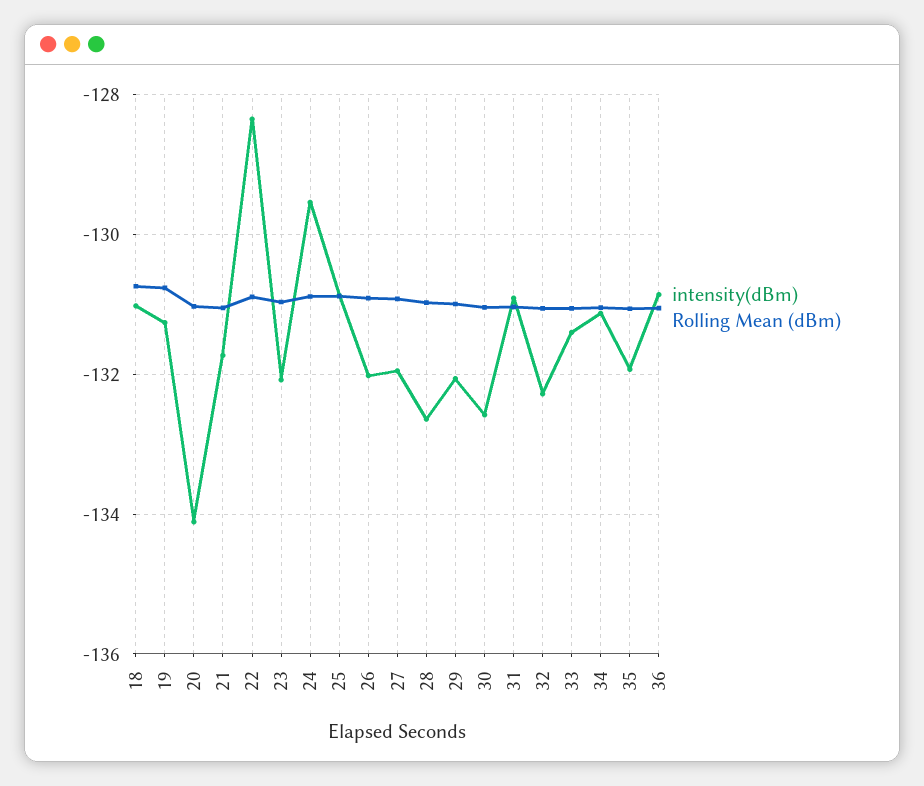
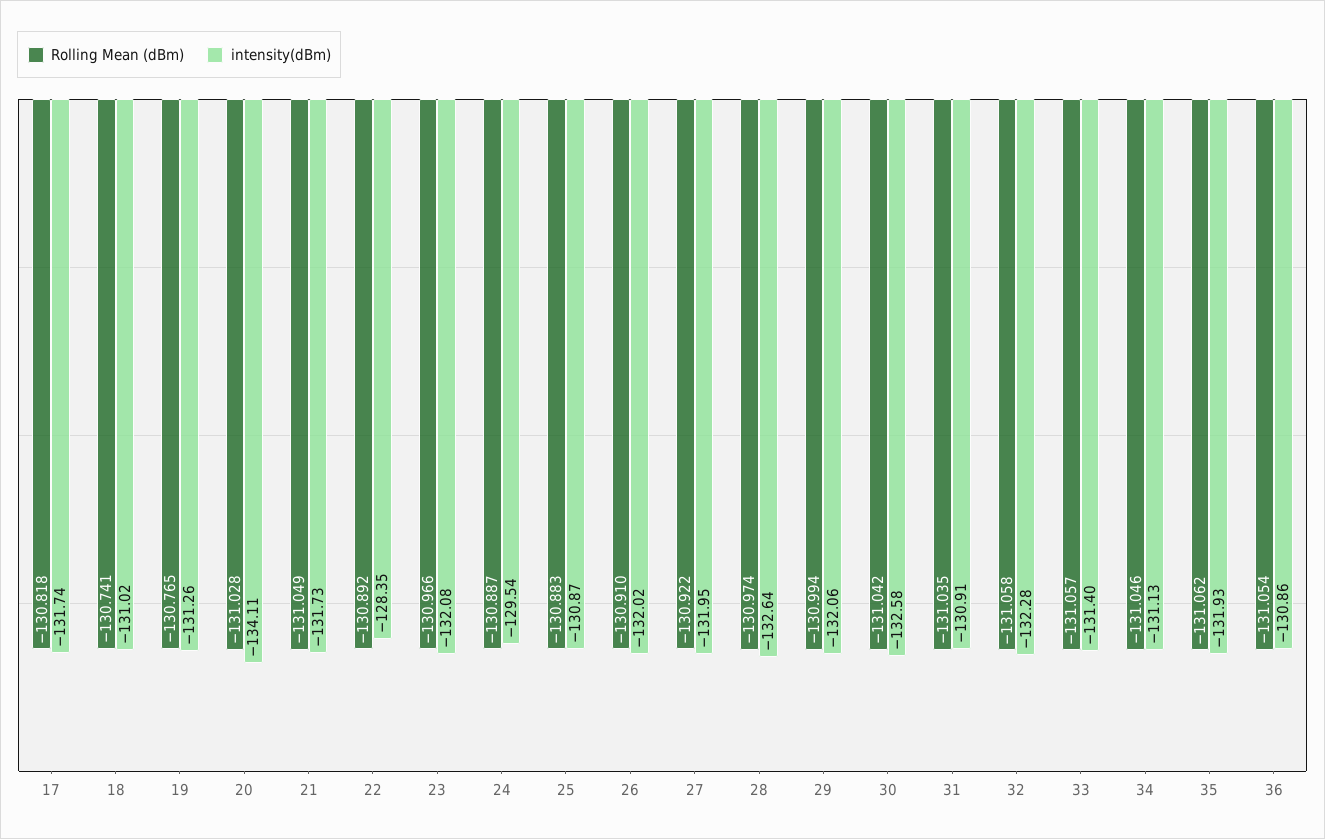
  {
    "intensity(dBm)": {
      "18": -131.02,
      "19": -131.26,
      "20": -134.11,
      "21": -131.73,
      "22": -128.35,
      "23": -132.08,
      "24": -129.54,
      "25": -130.87,
      "26": -132.02,
      "27": -131.95,
      "28": -132.64,
      "29": -132.06,
      "30": -132.58,
      "31": -130.91,
      "32": -132.28,
      "33": -131.4,
      "34": -131.13,
      "35": -131.93,
-     "36": -130.86
+     "36": -130.86,
+     "17": -131.74
    },
    "Rolling Mean (dBm)": {
      "18": -130.741,
      "19": -130.765,
      "20": -131.028,
      "21": -131.049,
      "22": -130.892,
      "23": -130.966,
      "24": -130.887,
      "25": -130.883,
      "26": -130.91,
      "27": -130.922,
      "28": -130.974,
      "29": -130.994,
      "30": -131.042,
      "31": -131.035,
      "32": -131.058,
      "33": -131.057,
      "34": -131.046,
      "35": -131.062,
-     "36": -131.054
+     "36": -131.054,
+     "17": -130.818
    }
  }

